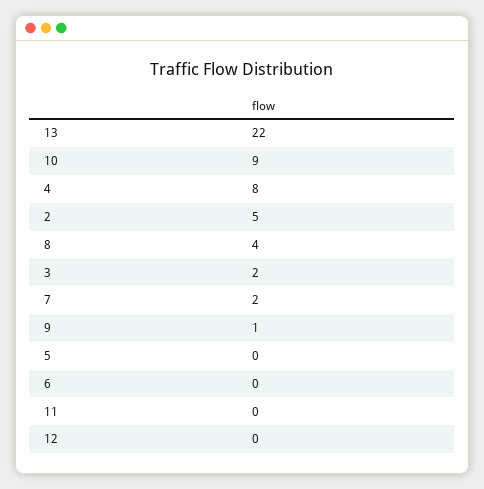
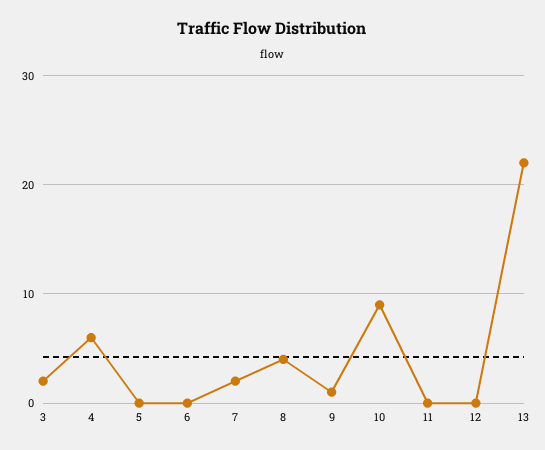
  {
    "13": 22,
    "10": 9,
-   "4": 8,
+   "4": 6,
-   "2": 5,
    "8": 4,
    "3": 2,
    "7": 2,
    "9": 1,
    "5": 0,
    "6": 0,
    "11": 0,
    "12": 0
  }

